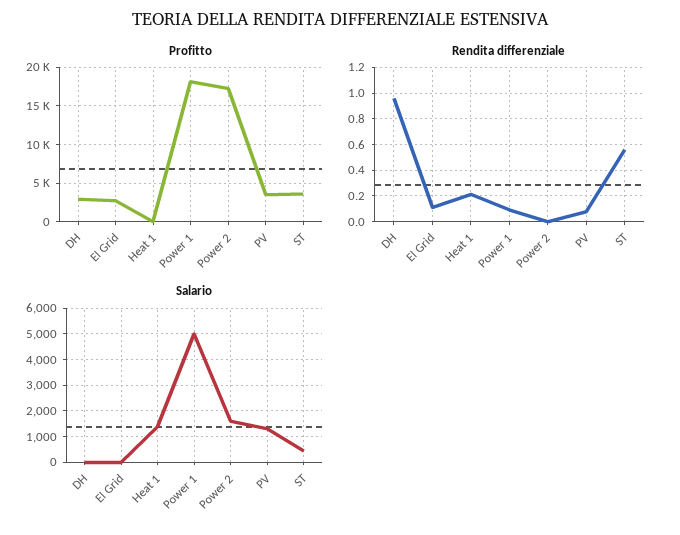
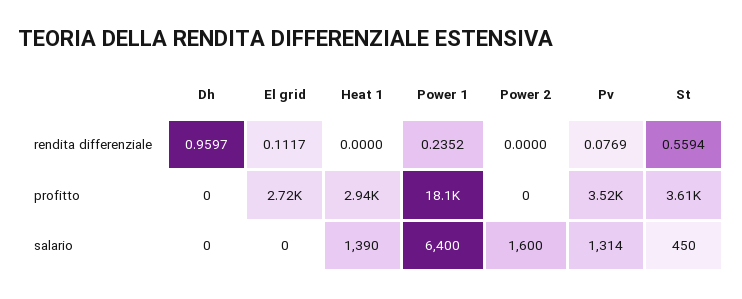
  {
    "Profitto": {
-     "DH": 3000,
+     "DH": 0,
      "El Grid": 2720,
-     "Heat 1": 0,
+     "Heat 1": 2940,
      "Power 1": 18100,
-     "Power 2": 17000,
+     "Power 2": 0,
      "PV": 3520,
      "ST": 3610
    },
    "Rendita differenziale": {
      "DH": 0.9597,
      "El Grid": 0.1117,
-     "Heat 1": 0.2,
+     "Heat 1": 0,
-     "Power 1": 0.1,
+     "Power 1": 0.2352,
      "Power 2": 0,
      "PV": 0.0769,
      "ST": 0.5594
    },
    "Salario": {
      "DH": 0,
      "El Grid": 0,
      "Heat 1": 1390,
-     "Power 1": 5000,
+     "Power 1": 6400,
      "Power 2": 1600,
      "PV": 1314,
      "ST": 450
    }
  }

